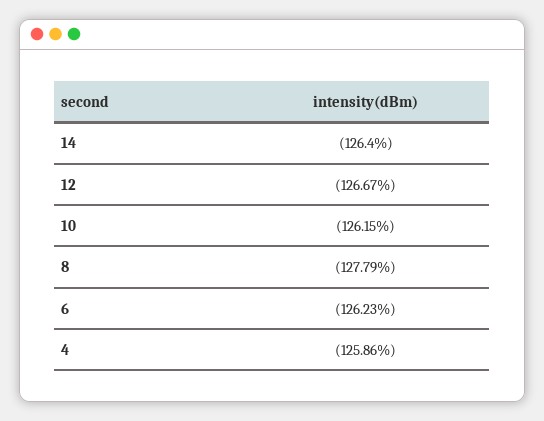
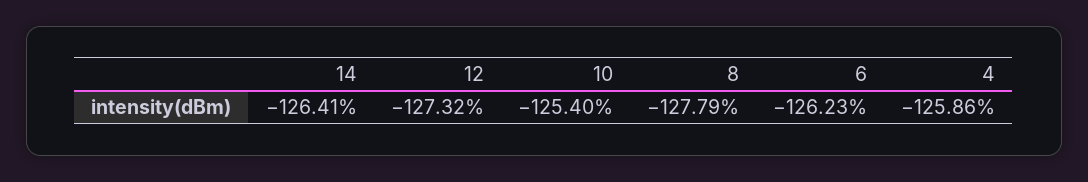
  {
-   "14": -126.4,
+   "14": -126.41,
-   "12": -126.67,
+   "12": -127.32,
-   "10": -126.15,
+   "10": -125.4,
    "8": -127.79,
    "6": -126.23,
    "4": -125.86
  }

